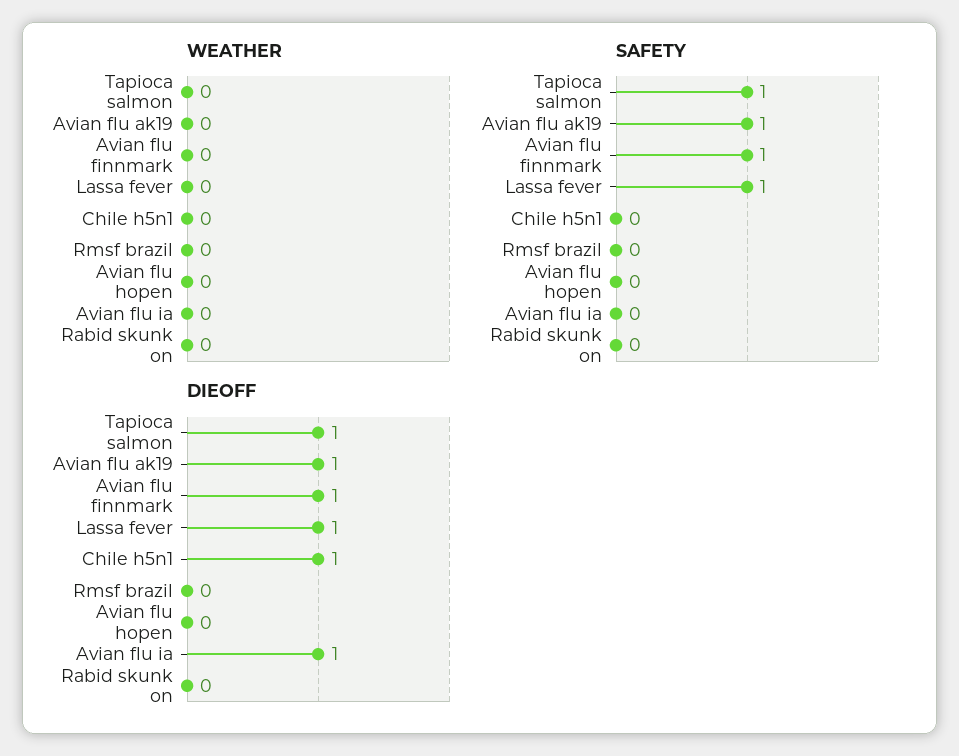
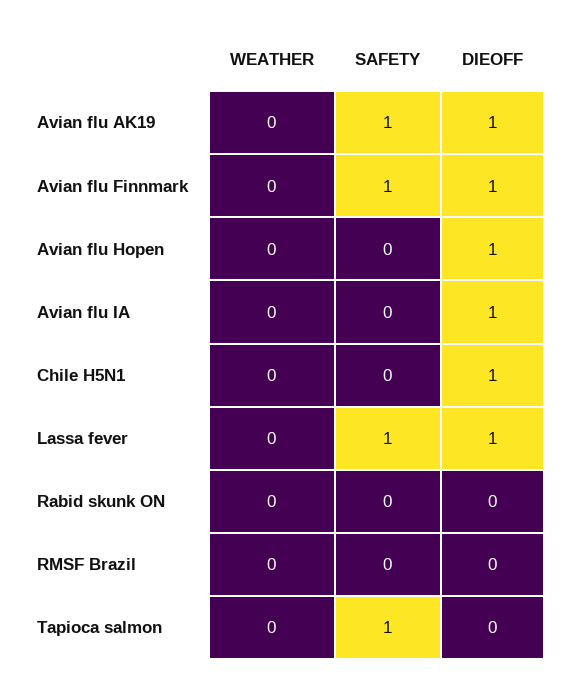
  {
    "WEATHER": {
      "Tapioca salmon": 0,
      "Avian flu ak19": 0,
      "Avian flu finnmark": 0,
      "Lassa fever": 0,
      "Chile h5n1": 0,
      "Rmsf brazil": 0,
      "Avian flu hopen": 0,
      "Avian flu ia": 0,
      "Rabid skunk on": 0
    },
    "SAFETY": {
      "Tapioca salmon": 1,
      "Avian flu ak19": 1,
      "Avian flu finnmark": 1,
      "Lassa fever": 1,
      "Chile h5n1": 0,
      "Rmsf brazil": 0,
      "Avian flu hopen": 0,
      "Avian flu ia": 0,
      "Rabid skunk on": 0
    },
    "DIEOFF": {
-     "Tapioca salmon": 1,
+     "Tapioca salmon": 0,
      "Avian flu ak19": 1,
      "Avian flu finnmark": 1,
      "Lassa fever": 1,
      "Chile h5n1": 1,
      "Rmsf brazil": 0,
-     "Avian flu hopen": 0,
+     "Avian flu hopen": 1,
      "Avian flu ia": 1,
      "Rabid skunk on": 0
    }
  }

